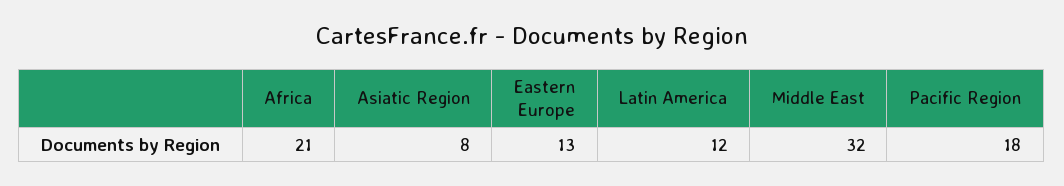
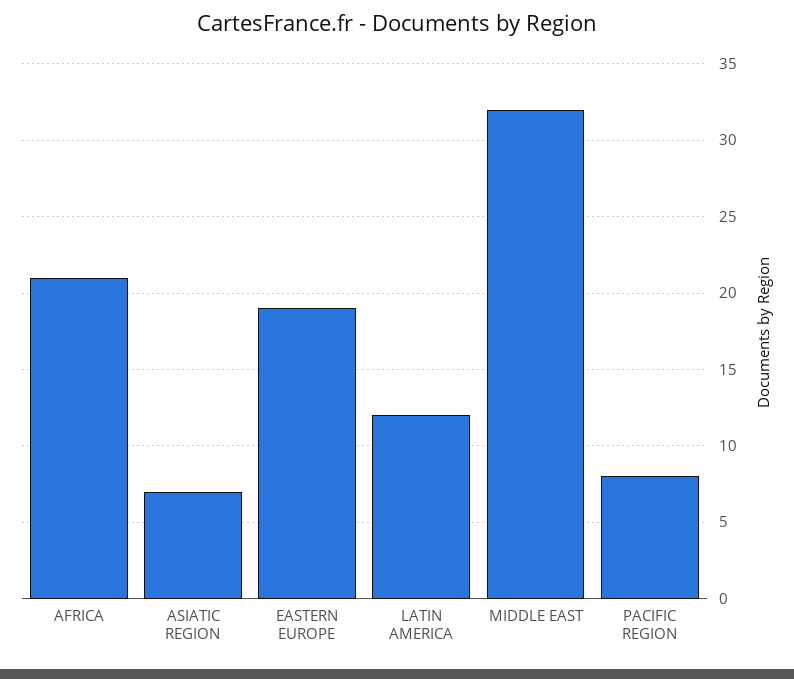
  {
    "Africa": 21,
-   "Asiatic Region": 8,
+   "Asiatic Region": 7,
-   "Eastern Europe": 13,
+   "Eastern Europe": 19,
    "Latin America": 12,
    "Middle East": 32,
-   "Pacific Region": 18
+   "Pacific Region": 8
  }

